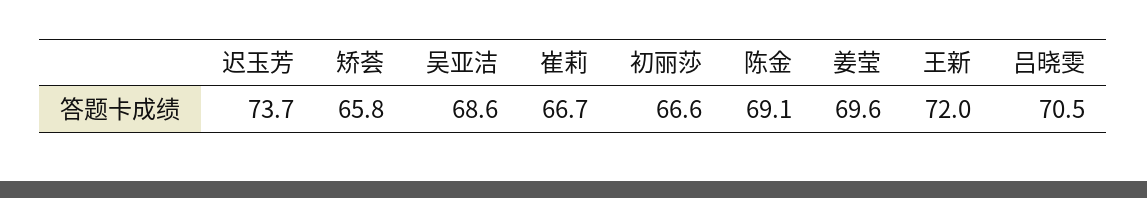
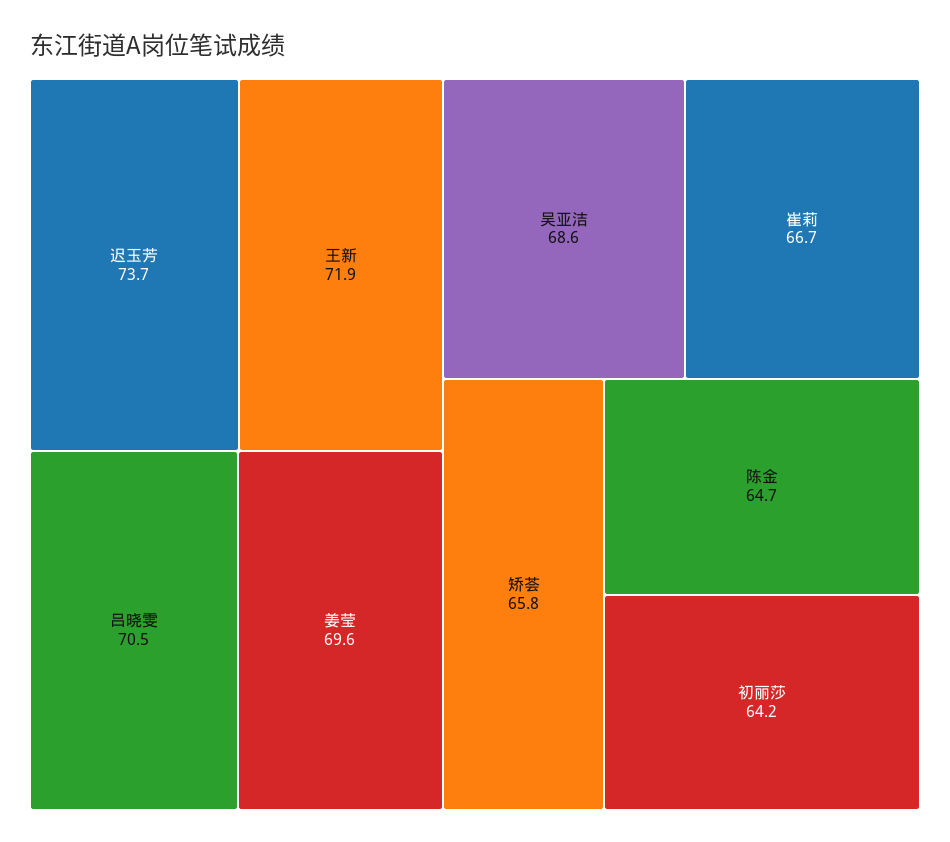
  {
    "迟玉芳": 73.7,
    "矫荟": 65.8,
    "吴亚洁": 68.6,
    "崔莉": 66.7,
-   "初丽莎": 66.6,
+   "初丽莎": 64.2,
-   "陈金": 69.1,
+   "陈金": 64.7,
    "姜莹": 69.6,
-   "王新": 72,
+   "王新": 71.9,
    "吕晓雯": 70.5
  }

